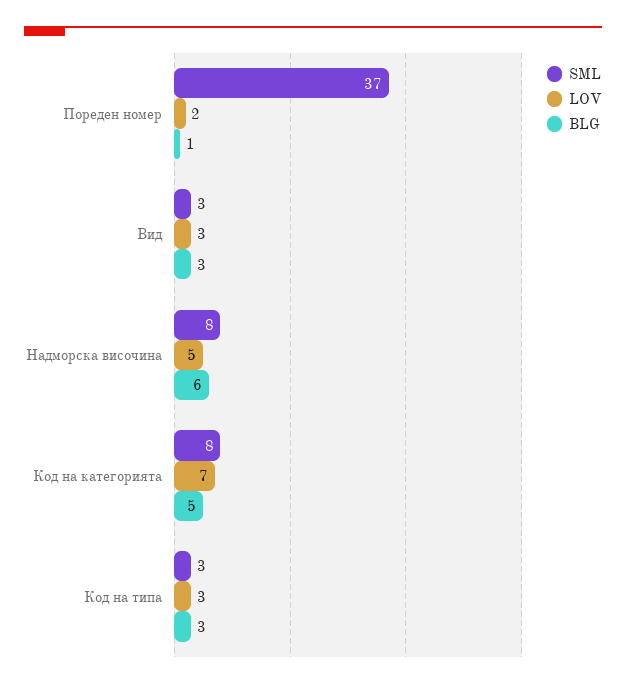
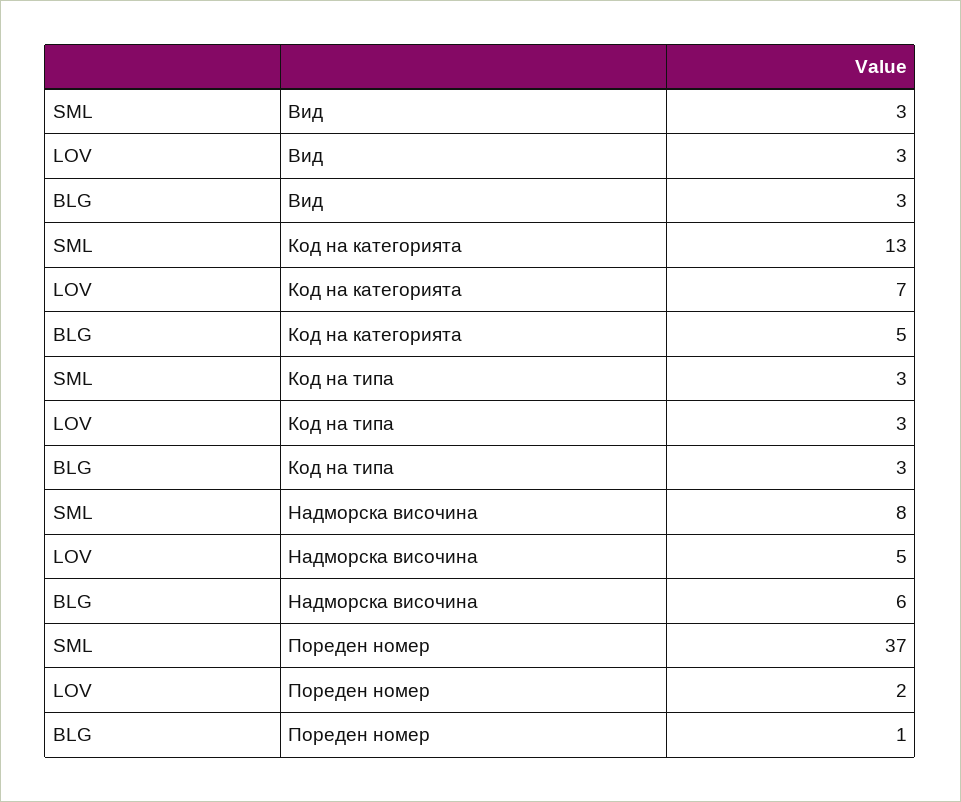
  {
    "SML": {
      "Пореден номер": 37,
      "Вид": 3,
      "Надморска височина": 8,
-     "Код на категорията": 8,
+     "Код на категорията": 13,
      "Код на типа": 3
    },
    "LOV": {
      "Пореден номер": 2,
      "Вид": 3,
      "Надморска височина": 5,
      "Код на категорията": 7,
      "Код на типа": 3
    },
    "BLG": {
      "Пореден номер": 1,
      "Вид": 3,
      "Надморска височина": 6,
      "Код на категорията": 5,
      "Код на типа": 3
    }
  }

